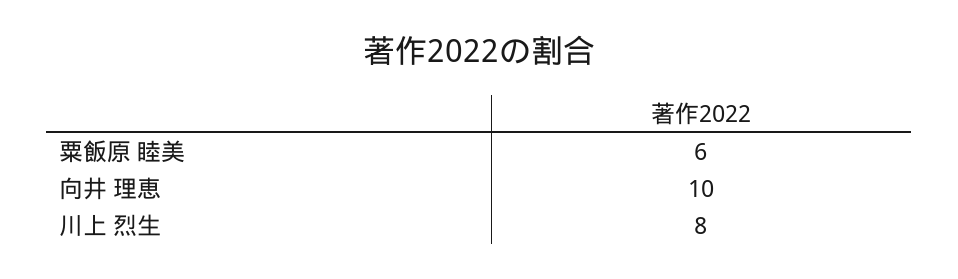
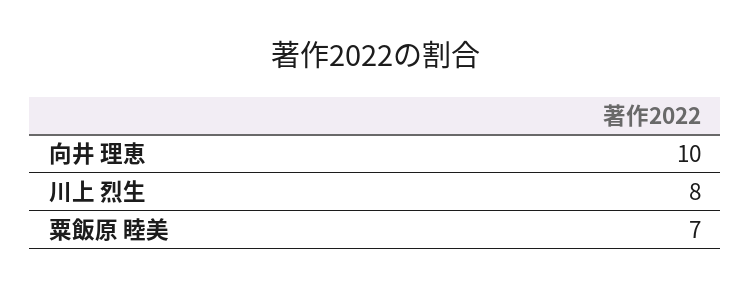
  {
-   "粟飯原 睦美": 6,
+   "粟飯原 睦美": 7,
    "向井 理恵": 10,
    "川上 烈生": 8
  }

